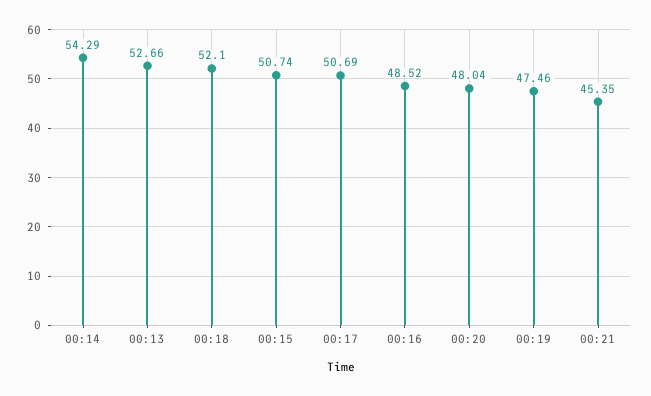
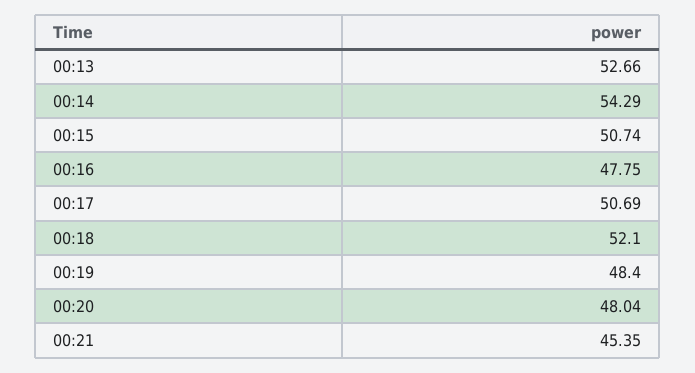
  {
    "00:14": 54.29,
    "00:13": 52.66,
    "00:18": 52.1,
    "00:15": 50.74,
    "00:17": 50.69,
-   "00:16": 48.52,
+   "00:16": 47.75,
    "00:20": 48.04,
-   "00:19": 47.46,
+   "00:19": 48.4,
    "00:21": 45.35
  }

